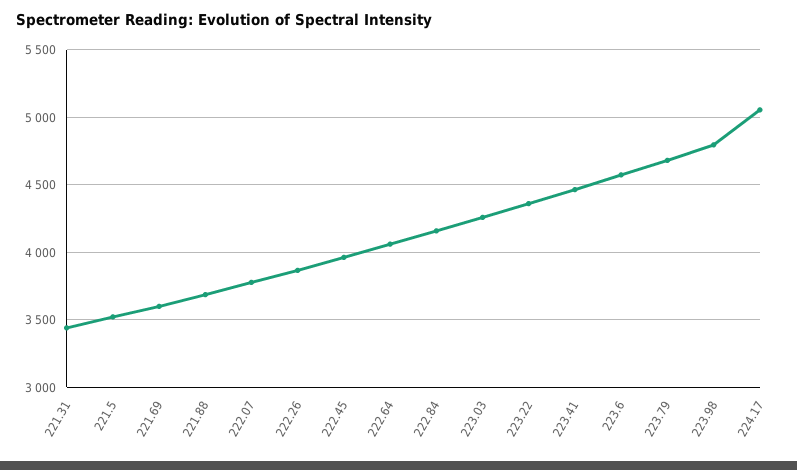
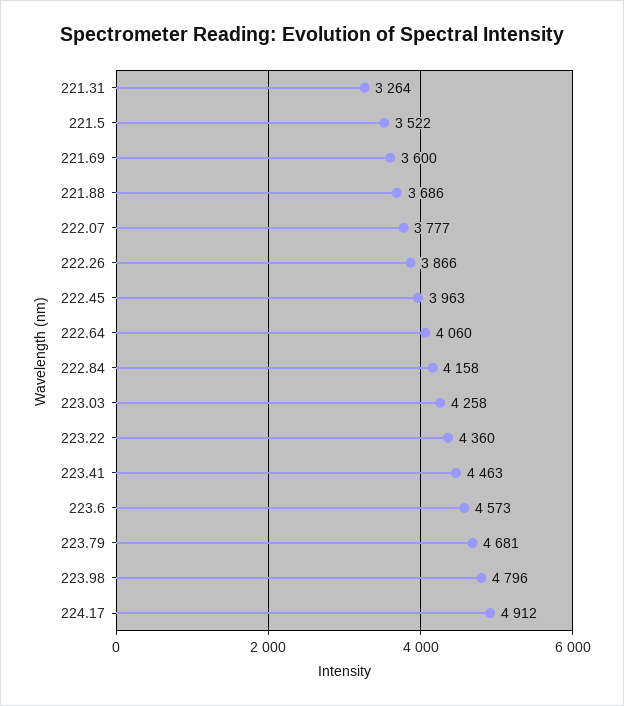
  {
-   "221.31": 3450,
+   "221.31": 3264,
    "221.5": 3522,
    "221.69": 3600,
    "221.88": 3686,
    "222.07": 3777,
    "222.26": 3866,
    "222.45": 3963,
    "222.64": 4060,
    "222.84": 4158,
    "223.03": 4258,
    "223.22": 4360,
    "223.41": 4463,
    "223.6": 4573,
    "223.79": 4681,
    "223.98": 4796,
-   "224.17": 5050
+   "224.17": 4912
  }

